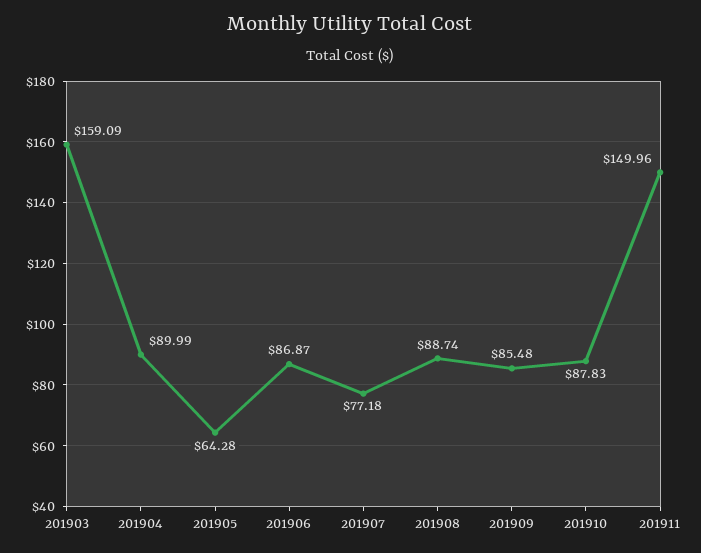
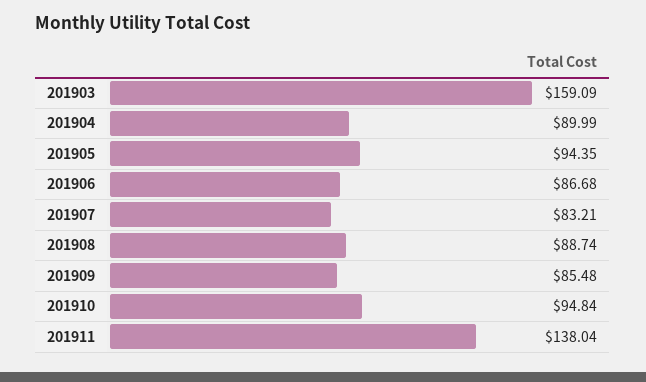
  {
    "201903": 159.09,
    "201904": 89.99,
-   "201905": 64.28,
+   "201905": 94.35,
-   "201906": 86.87,
+   "201906": 86.68,
-   "201907": 77.18,
+   "201907": 83.21,
    "201908": 88.74,
    "201909": 85.48,
-   "201910": 87.83,
+   "201910": 94.84,
-   "201911": 149.96
+   "201911": 138.04
  }

